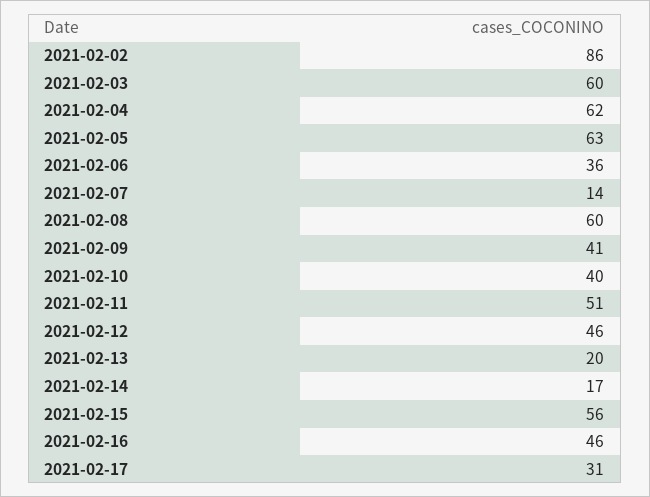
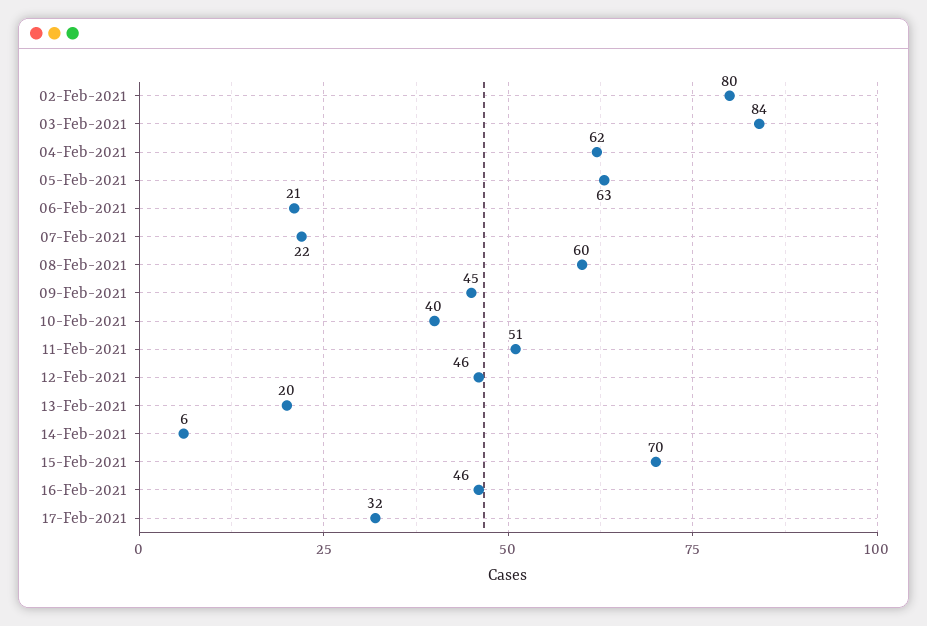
  {
-   "2021-02-02": 86,
+   "2021-02-02": 80,
-   "2021-02-03": 60,
+   "2021-02-03": 84,
    "2021-02-04": 62,
    "2021-02-05": 63,
-   "2021-02-06": 36,
+   "2021-02-06": 21,
-   "2021-02-07": 14,
+   "2021-02-07": 22,
    "2021-02-08": 60,
-   "2021-02-09": 41,
+   "2021-02-09": 45,
    "2021-02-10": 40,
    "2021-02-11": 51,
    "2021-02-12": 46,
    "2021-02-13": 20,
-   "2021-02-14": 17,
+   "2021-02-14": 6,
-   "2021-02-15": 56,
+   "2021-02-15": 70,
    "2021-02-16": 46,
-   "2021-02-17": 31
+   "2021-02-17": 32
  }

